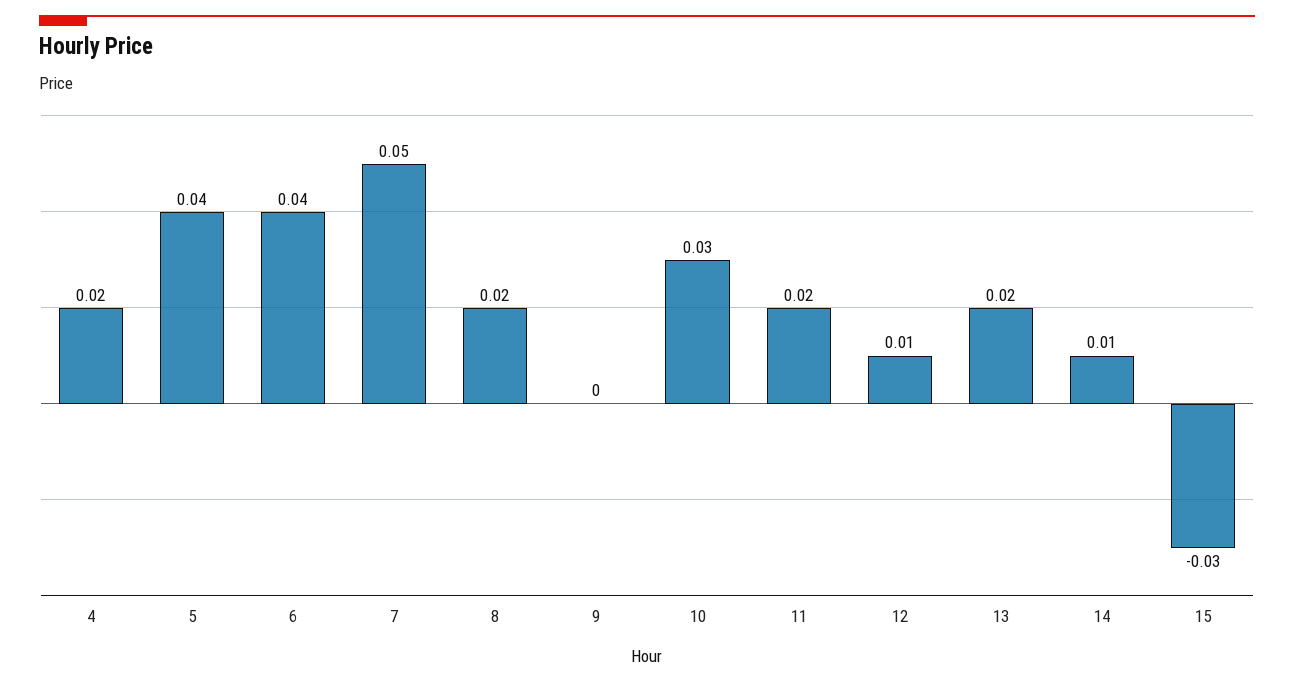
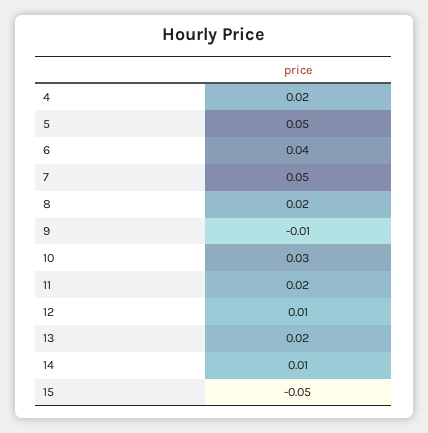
  {
    "4": 0.02,
-   "5": 0.04,
+   "5": 0.05,
    "6": 0.04,
    "7": 0.05,
    "8": 0.02,
-   "9": 0,
+   "9": -0.01,
    "10": 0.03,
    "11": 0.02,
    "12": 0.01,
    "13": 0.02,
    "14": 0.01,
-   "15": -0.03
+   "15": -0.05
  }

